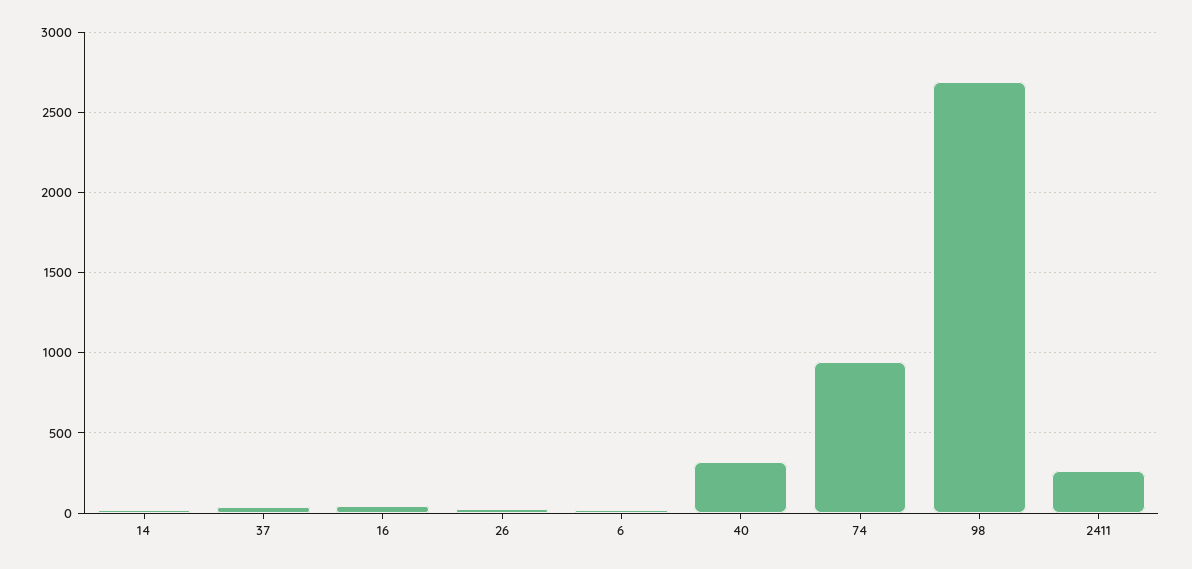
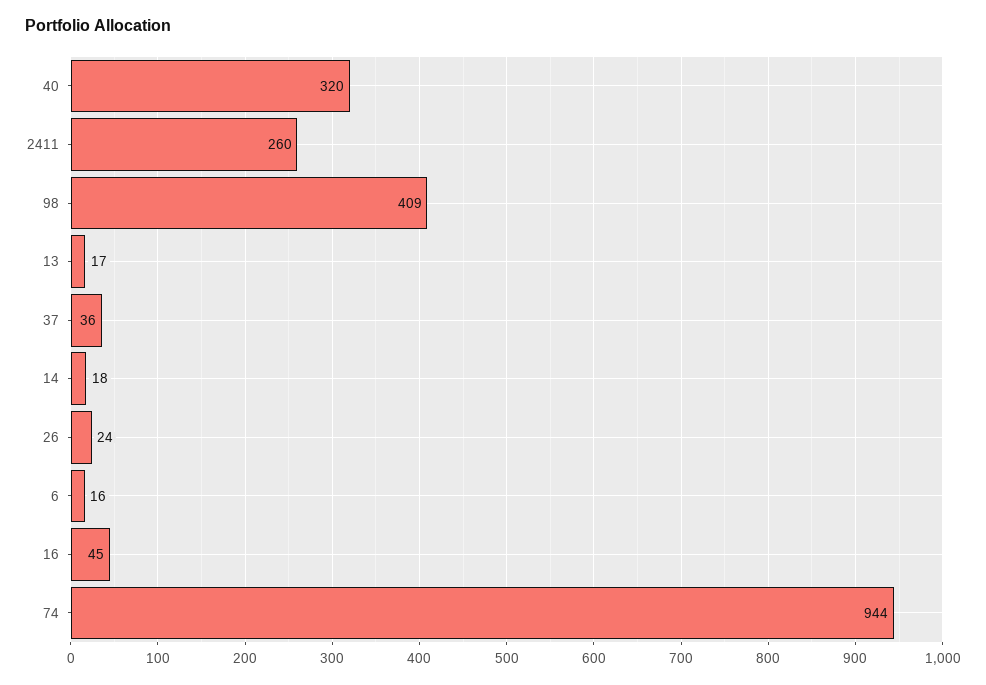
  {
    "14": 18,
    "37": 36,
    "16": 45,
    "26": 24,
    "6": 16,
    "40": 320,
    "74": 944,
-   "98": 2700,
+   "98": 409,
-   "2411": 260
+   "2411": 260,
+   "13": 17
  }

